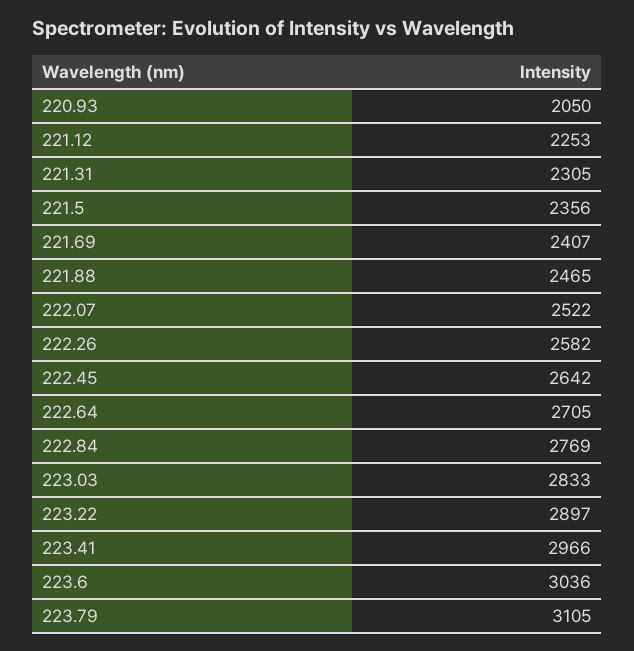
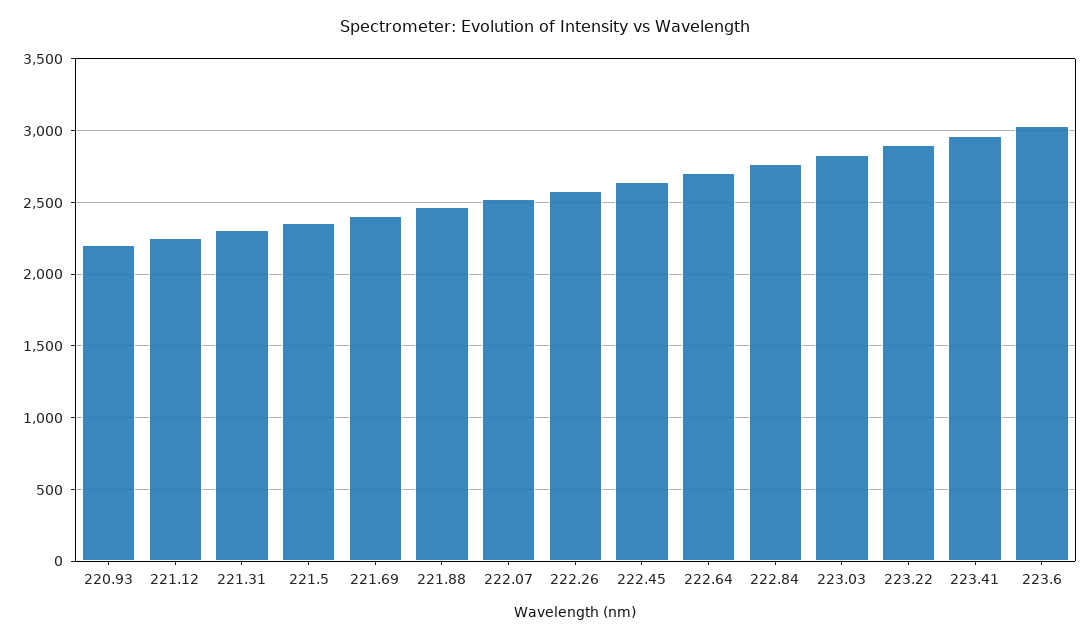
  {
-   "220.93": 2050,
+   "220.93": 2200,
    "221.12": 2253,
    "221.31": 2305,
    "221.5": 2356,
    "221.69": 2407,
    "221.88": 2465,
    "222.07": 2522,
    "222.26": 2582,
    "222.45": 2642,
    "222.64": 2705,
    "222.84": 2769,
    "223.03": 2833,
    "223.22": 2897,
    "223.41": 2966,
-   "223.6": 3036,
+   "223.6": 3036
-   "223.79": 3105
  }

